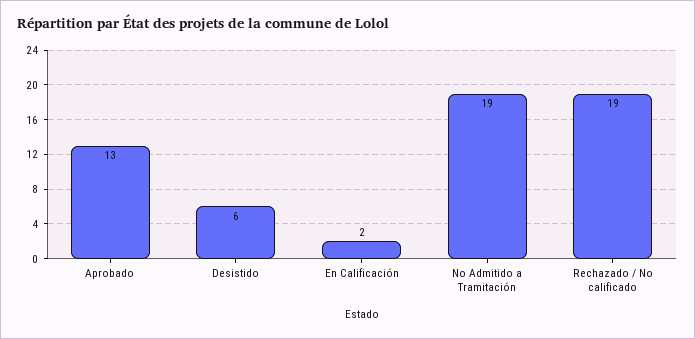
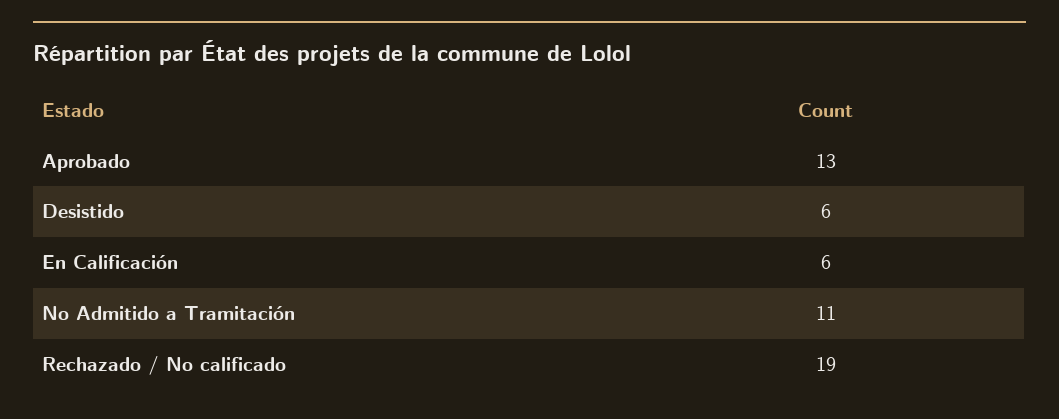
  {
    "Aprobado": 13,
    "Desistido": 6,
-   "En Calificación": 2,
+   "En Calificación": 6,
-   "No Admitido a Tramitación": 19,
+   "No Admitido a Tramitación": 11,
    "Rechazado / No calificado": 19
  }

